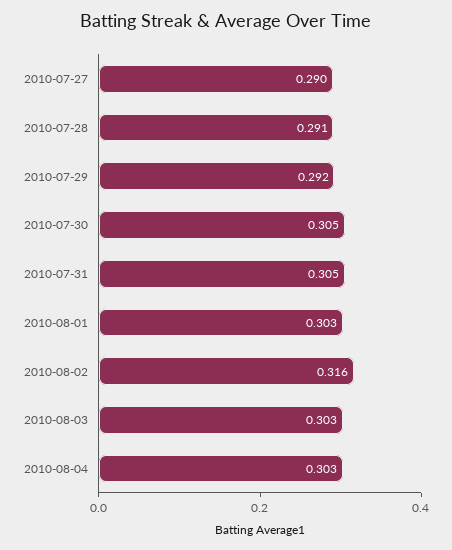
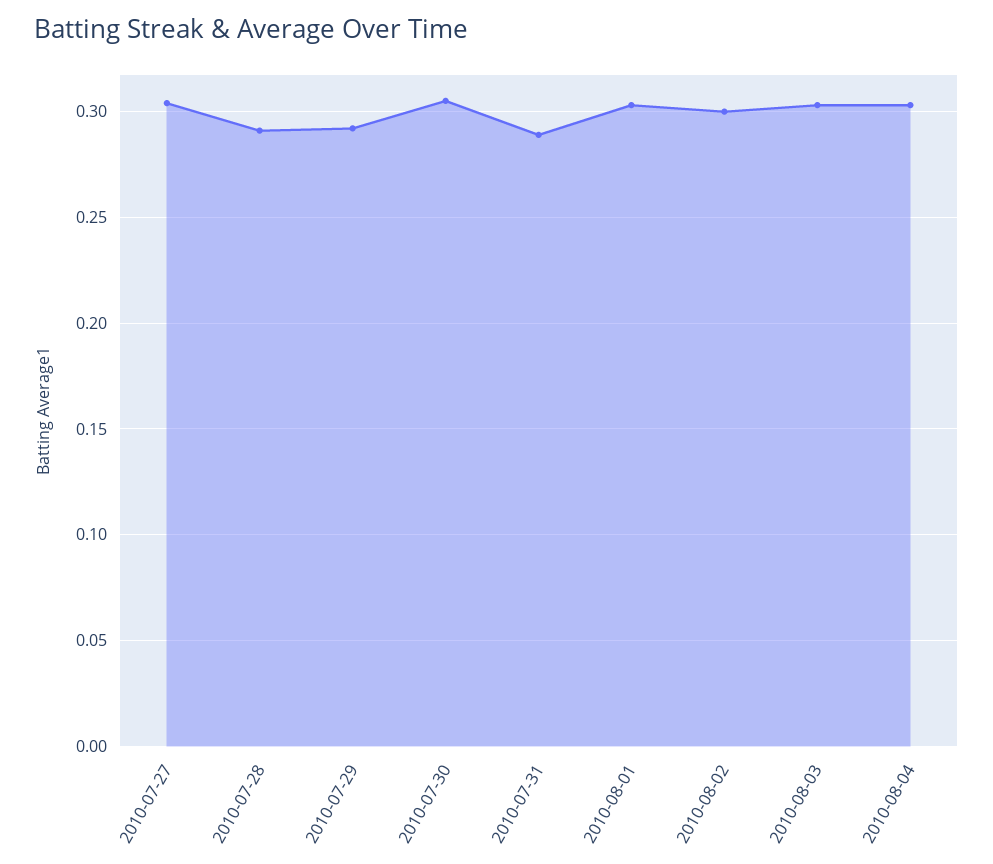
  {
-   "2010-07-27": 0.29,
+   "2010-07-27": 0.305,
    "2010-07-28": 0.291,
    "2010-07-29": 0.292,
    "2010-07-30": 0.305,
-   "2010-07-31": 0.305,
+   "2010-07-31": 0.29,
    "2010-08-01": 0.303,
-   "2010-08-02": 0.316,
+   "2010-08-02": 0.3,
    "2010-08-03": 0.303,
    "2010-08-04": 0.303
  }

